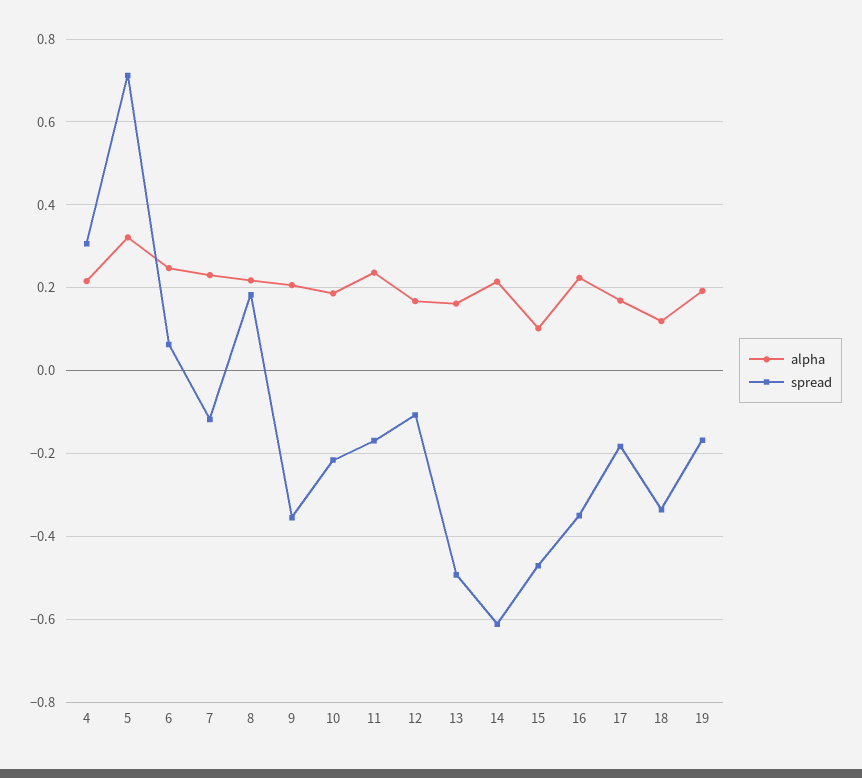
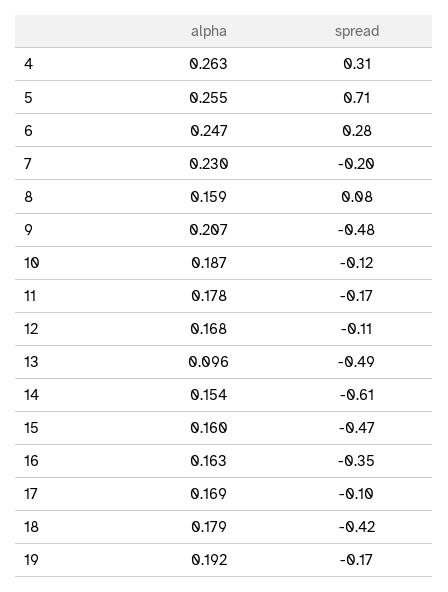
  {
    "alpha": {
-     "4": 0.22,
+     "4": 0.263,
-     "5": 0.32,
+     "5": 0.255,
      "6": 0.247,
      "7": 0.23,
-     "8": 0.22,
+     "8": 0.159,
      "9": 0.207,
      "10": 0.187,
-     "11": 0.24,
+     "11": 0.178,
      "12": 0.168,
-     "13": 0.16,
+     "13": 0.096,
-     "14": 0.22,
+     "14": 0.154,
-     "15": 0.1,
+     "15": 0.16,
-     "16": 0.22,
+     "16": 0.163,
      "17": 0.169,
-     "18": 0.12,
+     "18": 0.179,
      "19": 0.192
    },
    "spread": {
      "4": 0.31,
      "5": 0.71,
-     "6": 0.06,
+     "6": 0.28,
-     "7": -0.12,
+     "7": -0.2,
-     "8": 0.18,
+     "8": 0.08,
-     "9": -0.36,
+     "9": -0.48,
-     "10": -0.22,
+     "10": -0.12,
      "11": -0.17,
      "12": -0.11,
      "13": -0.49,
      "14": -0.61,
      "15": -0.47,
      "16": -0.35,
-     "17": -0.18,
+     "17": -0.1,
-     "18": -0.34,
+     "18": -0.42,
      "19": -0.17
    }
  }

